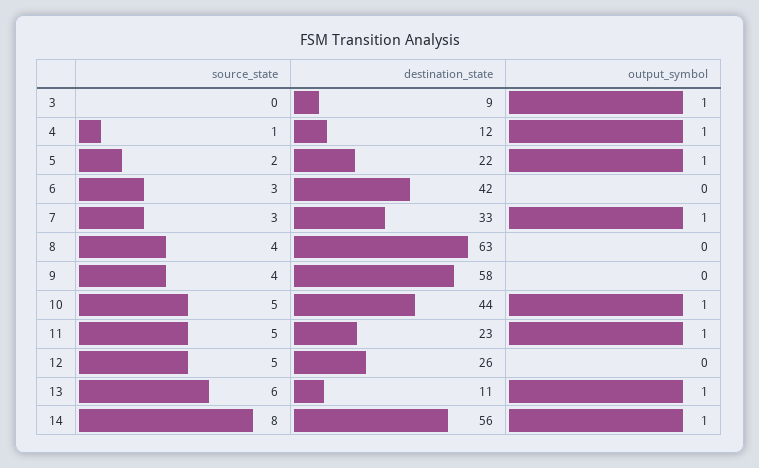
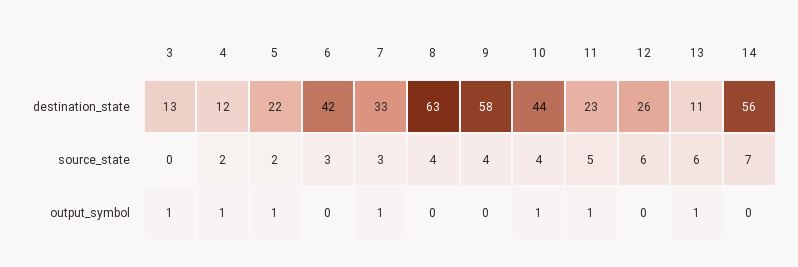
  {
    "source_state": {
      "3": 0,
-     "4": 1,
+     "4": 2,
      "5": 2,
      "6": 3,
      "7": 3,
      "8": 4,
      "9": 4,
-     "10": 5,
+     "10": 4,
      "11": 5,
-     "12": 5,
+     "12": 6,
      "13": 6,
-     "14": 8
+     "14": 7
    },
    "destination_state": {
-     "3": 9,
+     "3": 13,
      "4": 12,
      "5": 22,
      "6": 42,
      "7": 33,
      "8": 63,
      "9": 58,
      "10": 44,
      "11": 23,
      "12": 26,
      "13": 11,
      "14": 56
    },
    "output_symbol": {
      "3": 1,
      "4": 1,
      "5": 1,
      "6": 0,
      "7": 1,
      "8": 0,
      "9": 0,
      "10": 1,
      "11": 1,
      "12": 0,
      "13": 1,
-     "14": 1
+     "14": 0
    }
  }

